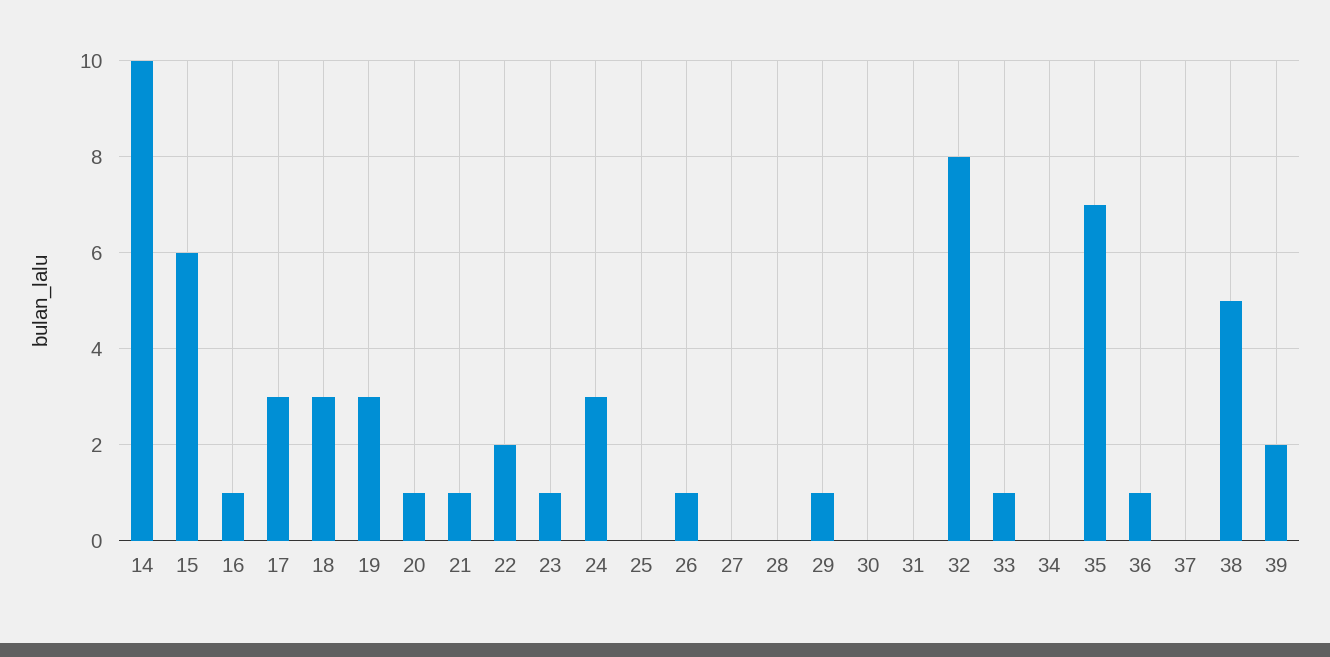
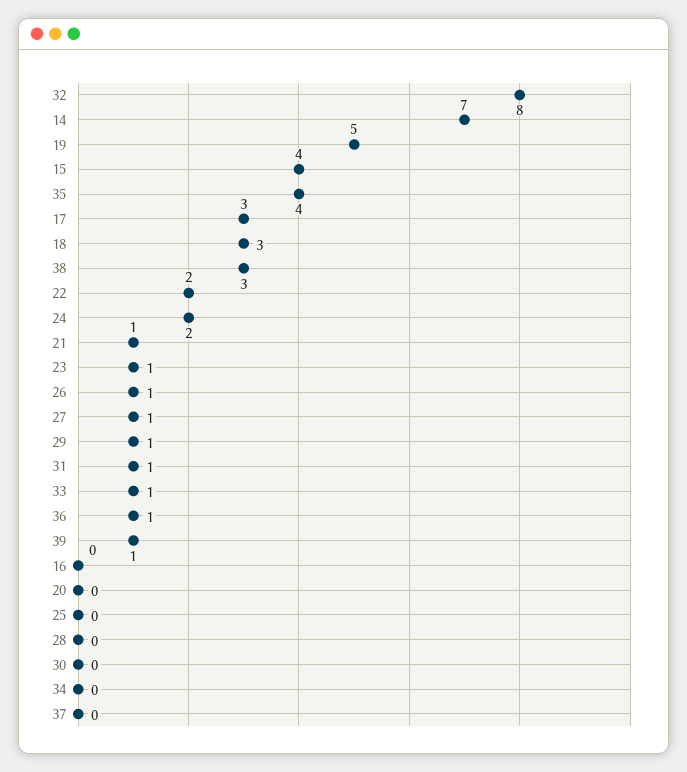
  {
-   "14": 10,
+   "14": 7,
-   "15": 6,
+   "15": 4,
-   "16": 1,
+   "16": 0,
    "17": 3,
    "18": 3,
-   "19": 3,
+   "19": 5,
-   "20": 1,
+   "20": 0,
    "21": 1,
    "22": 2,
    "23": 1,
-   "24": 3,
+   "24": 2,
    "25": 0,
    "26": 1,
-   "27": 0,
+   "27": 1,
    "28": 0,
    "29": 1,
    "30": 0,
-   "31": 0,
+   "31": 1,
    "32": 8,
    "33": 1,
    "34": 0,
-   "35": 7,
+   "35": 4,
    "36": 1,
    "37": 0,
-   "38": 5,
+   "38": 3,
-   "39": 2
+   "39": 1
  }

